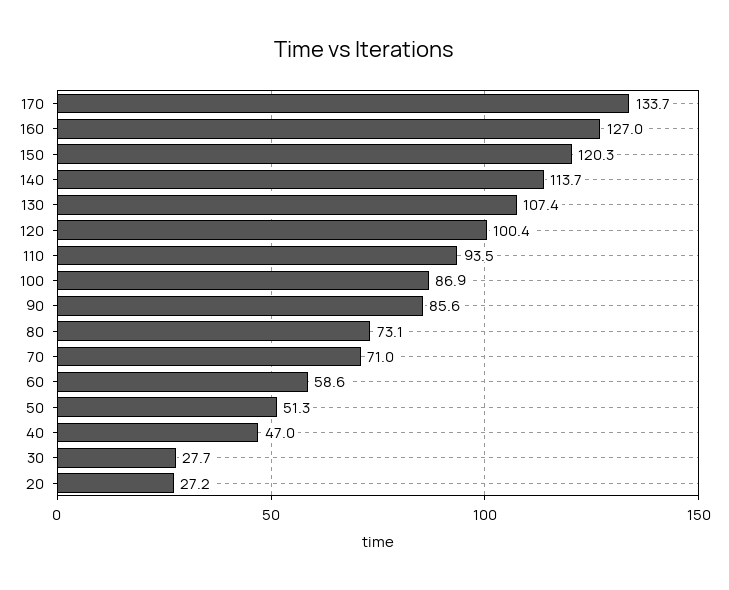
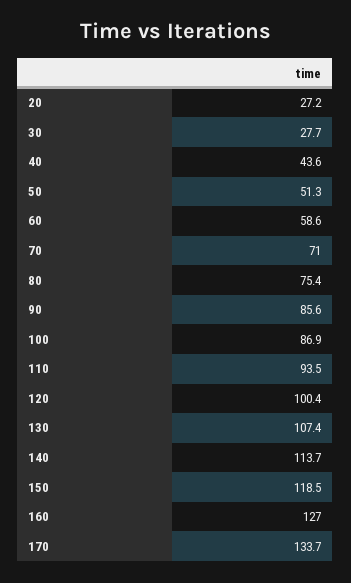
  {
    "170": 133.7,
    "160": 127,
-   "150": 120.3,
+   "150": 118.5,
    "140": 113.7,
    "130": 107.4,
    "120": 100.4,
    "110": 93.5,
    "100": 86.9,
    "90": 85.6,
-   "80": 73.1,
+   "80": 75.4,
    "70": 71,
    "60": 58.6,
    "50": 51.3,
-   "40": 47,
+   "40": 43.6,
    "30": 27.7,
    "20": 27.2
  }

